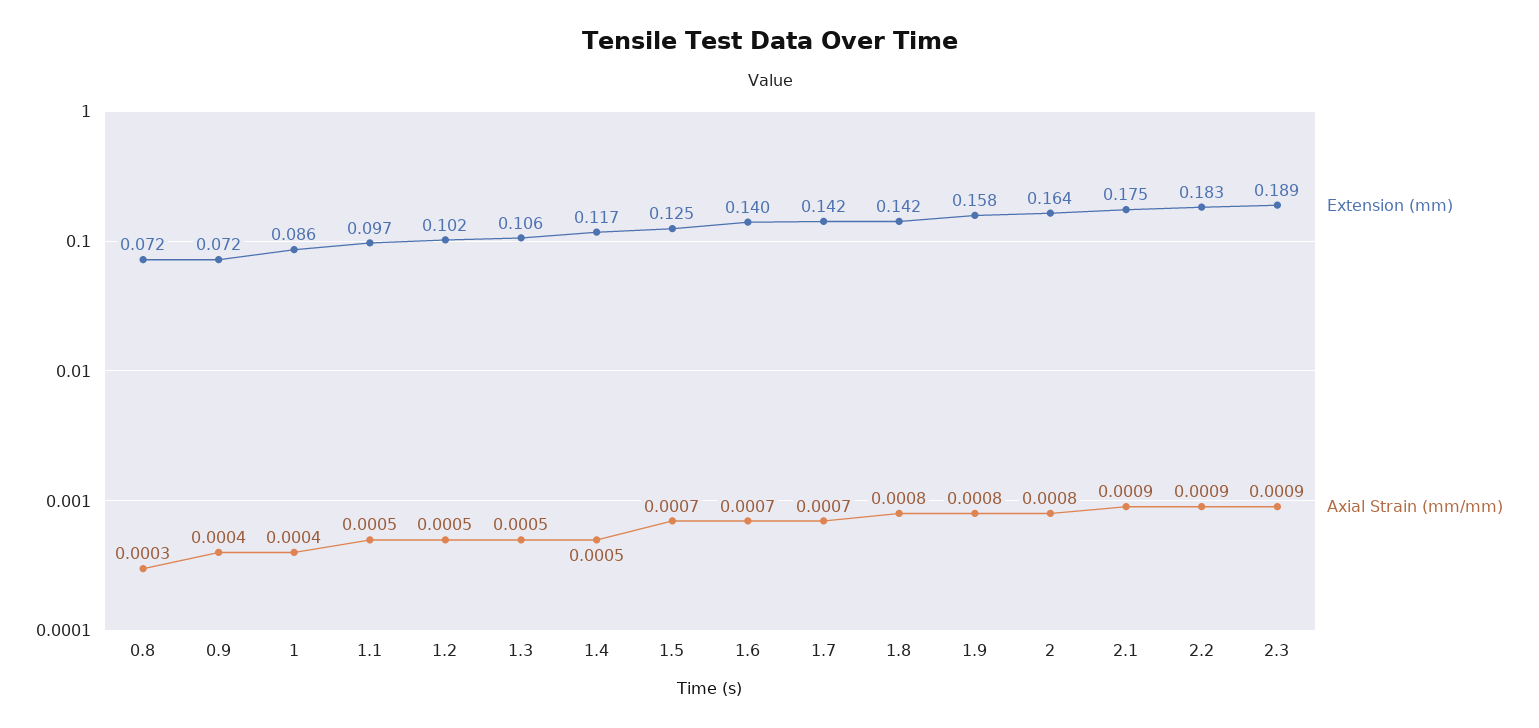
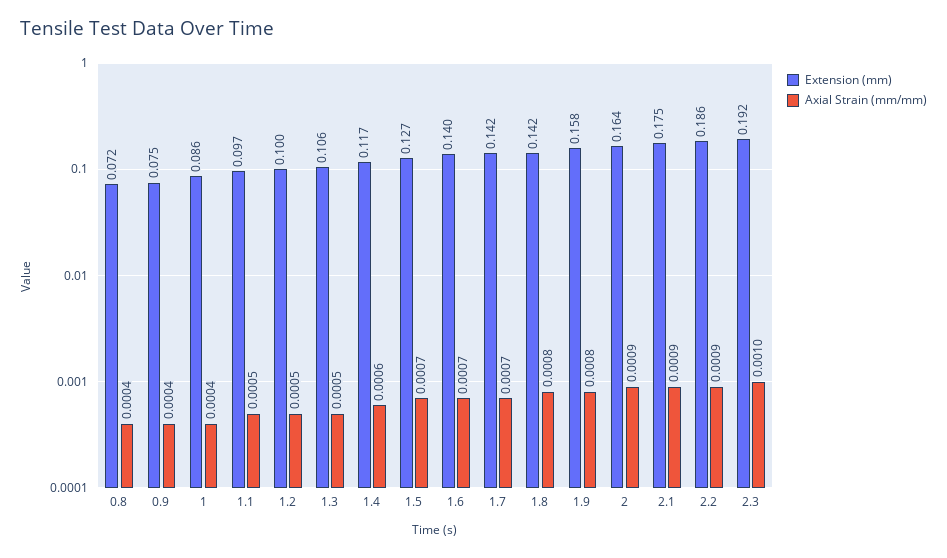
  {
    "Extension (mm)": {
      "0.8": 0.072,
-     "0.9": 0.072,
+     "0.9": 0.075,
      "1": 0.086,
      "1.1": 0.097,
-     "1.2": 0.102,
+     "1.2": 0.1,
      "1.3": 0.106,
      "1.4": 0.117,
-     "1.5": 0.125,
+     "1.5": 0.127,
      "1.6": 0.14,
      "1.7": 0.142,
      "1.8": 0.142,
      "1.9": 0.158,
      "2": 0.164,
      "2.1": 0.175,
-     "2.2": 0.183,
+     "2.2": 0.186,
-     "2.3": 0.189
+     "2.3": 0.192
    },
    "Axial Strain (mm/mm)": {
-     "0.8": 0.0003,
+     "0.8": 0.0004,
      "0.9": 0.0004,
      "1": 0.0004,
      "1.1": 0.0005,
      "1.2": 0.0005,
      "1.3": 0.0005,
-     "1.4": 0.0005,
+     "1.4": 0.0006,
      "1.5": 0.0007,
      "1.6": 0.0007,
      "1.7": 0.0007,
      "1.8": 0.0008,
      "1.9": 0.0008,
-     "2": 0.0008,
+     "2": 0.0009,
      "2.1": 0.0009,
      "2.2": 0.0009,
-     "2.3": 0.0009
+     "2.3": 0.001
    }
  }

